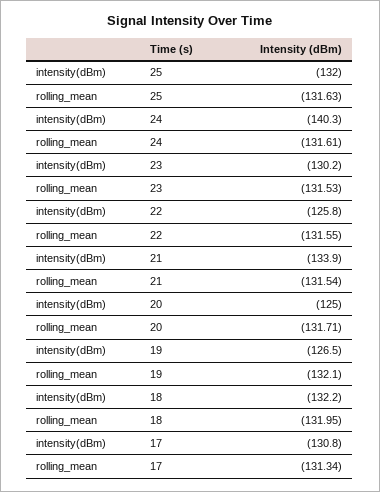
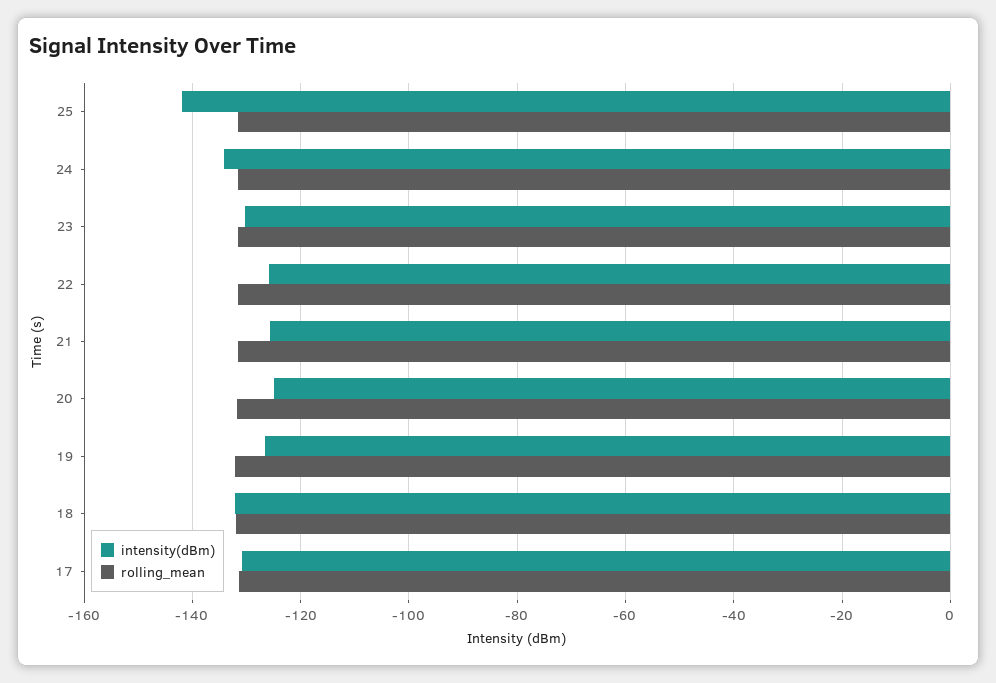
  {
    "intensity(dBm)": {
-     "25": -132,
+     "25": -142,
-     "24": -140.3,
+     "24": -134,
      "23": -130.2,
      "22": -125.8,
-     "21": -133.9,
+     "21": -126,
      "20": -125,
      "19": -126.5,
      "18": -132.2,
      "17": -130.8
    },
    "rolling_mean": {
      "25": -131.63,
      "24": -131.61,
      "23": -131.53,
      "22": -131.55,
      "21": -131.54,
      "20": -131.71,
      "19": -132.1,
      "18": -131.95,
      "17": -131.34
    }
  }

